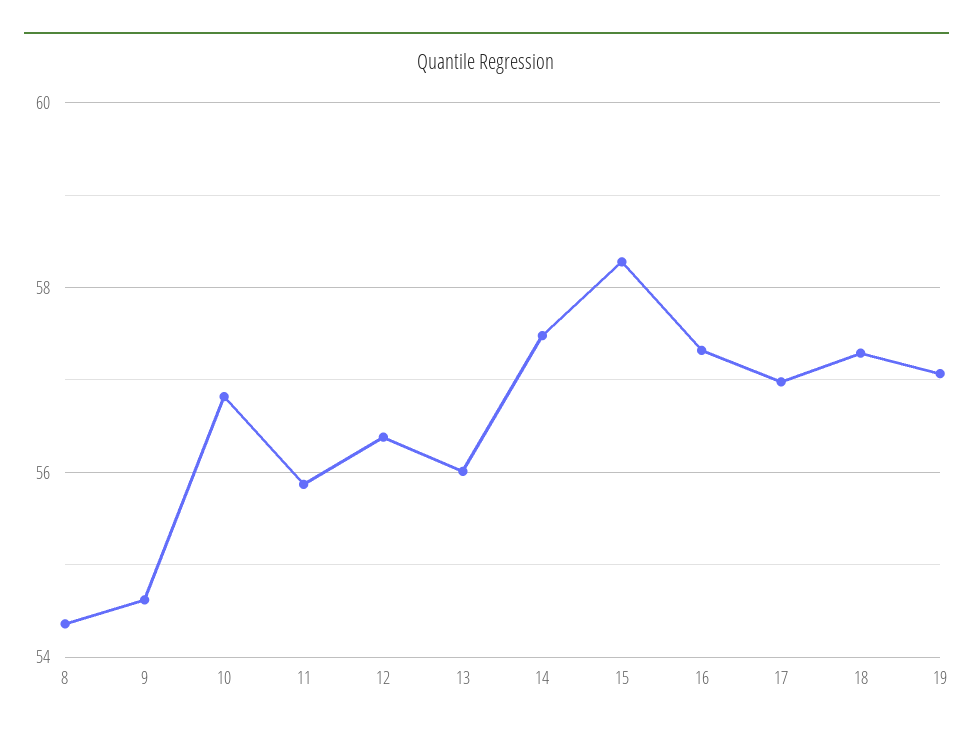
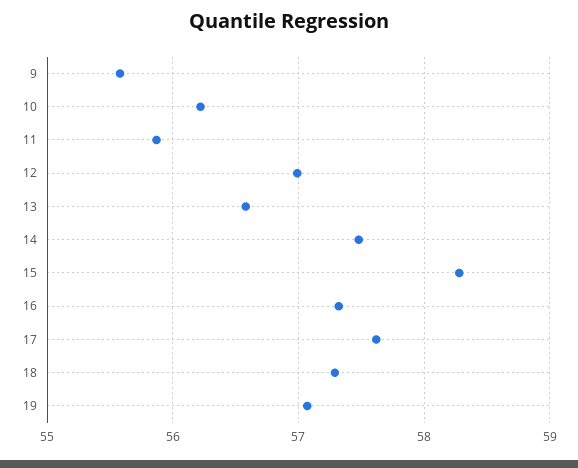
  {
-   "8": 54.4,
-   "9": 54.6,
+   "9": 55.6,
-   "10": 56.8,
+   "10": 56.2,
    "11": 55.9,
-   "12": 56.4,
+   "12": 57,
-   "13": 56,
+   "13": 56.6,
    "14": 57.5,
    "15": 58.3,
    "16": 57.3,
-   "17": 57,
+   "17": 57.6,
    "18": 57.3,
    "19": 57.1
  }

